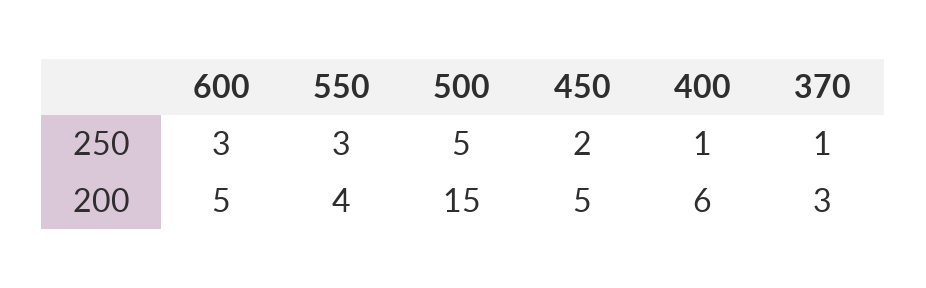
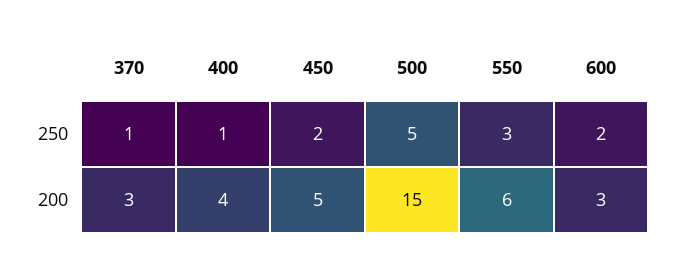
  {
    "600": {
-     "250": 3,
+     "250": 2,
-     "200": 5
+     "200": 3
    },
    "550": {
      "250": 3,
-     "200": 4
+     "200": 6
    },
    "500": {
      "250": 5,
      "200": 15
    },
    "450": {
      "250": 2,
      "200": 5
    },
    "400": {
      "250": 1,
-     "200": 6
+     "200": 4
    },
    "370": {
      "250": 1,
      "200": 3
    }
  }

